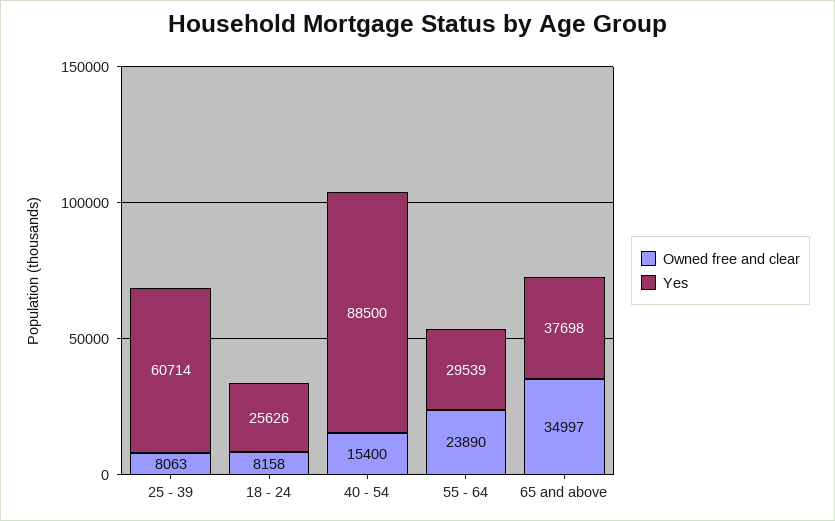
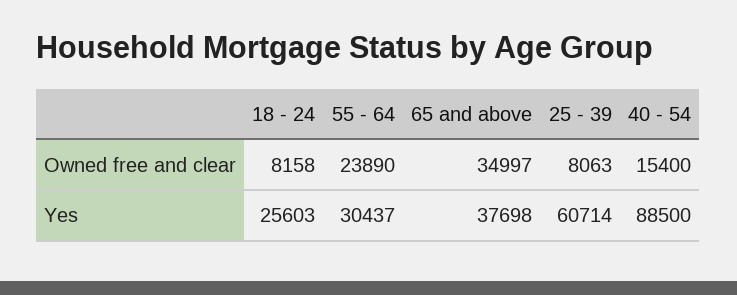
  {
    "Owned free and clear": {
      "25 - 39": 8063,
      "18 - 24": 8158,
      "40 - 54": 15400,
      "55 - 64": 23890,
      "65 and above": 34997
    },
    "Yes": {
      "25 - 39": 60714,
-     "18 - 24": 25626,
+     "18 - 24": 25603,
      "40 - 54": 88500,
-     "55 - 64": 29539,
+     "55 - 64": 30437,
      "65 and above": 37698
    }
  }

